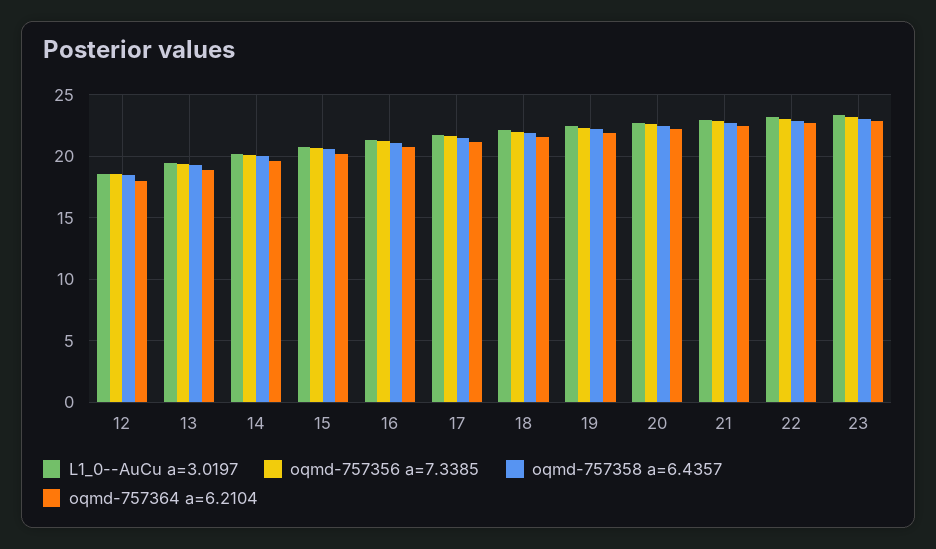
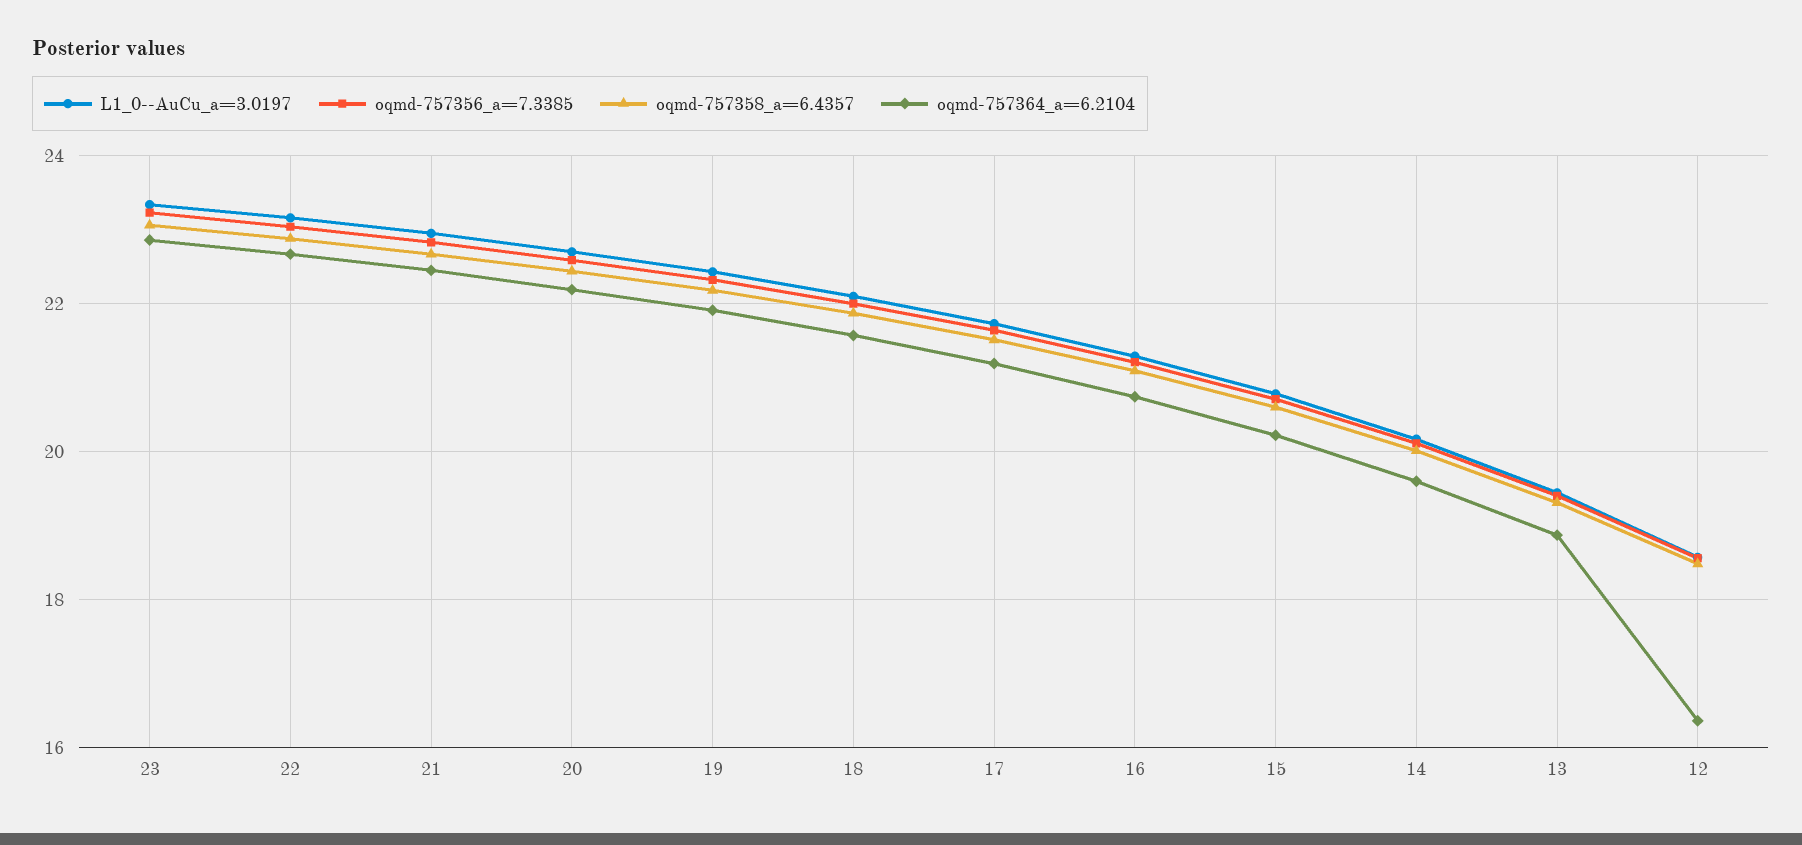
  {
    "L1_0--AuCu a=3.0197": {
      "12": 18.6,
      "13": 19.4,
      "14": 20.2,
      "15": 20.8,
      "16": 21.2,
      "17": 21.8,
      "18": 22.2,
      "19": 22.4,
      "20": 22.8,
      "21": 23,
      "22": 23.2,
      "23": 23.4
    },
    "oqmd-757356 a=7.3385": {
      "12": 18.6,
      "13": 19.4,
      "14": 20.2,
      "15": 20.8,
      "16": 21.2,
      "17": 21.6,
      "18": 22,
      "19": 22.4,
      "20": 22.6,
      "21": 22.8,
      "22": 23,
      "23": 23.2
    },
    "oqmd-757358 a=6.4357": {
      "12": 18.4,
      "13": 19.4,
      "14": 20,
      "15": 20.6,
      "16": 21,
      "17": 21.6,
      "18": 21.8,
      "19": 22.2,
      "20": 22.4,
      "21": 22.6,
      "22": 22.8,
      "23": 23
    },
    "oqmd-757364 a=6.2104": {
-     "12": 18,
+     "12": 16.4,
      "13": 18.8,
      "14": 19.6,
      "15": 20.2,
      "16": 20.8,
      "17": 21.2,
      "18": 21.6,
      "19": 22,
      "20": 22.2,
      "21": 22.4,
      "22": 22.6,
      "23": 22.8
    }
  }

